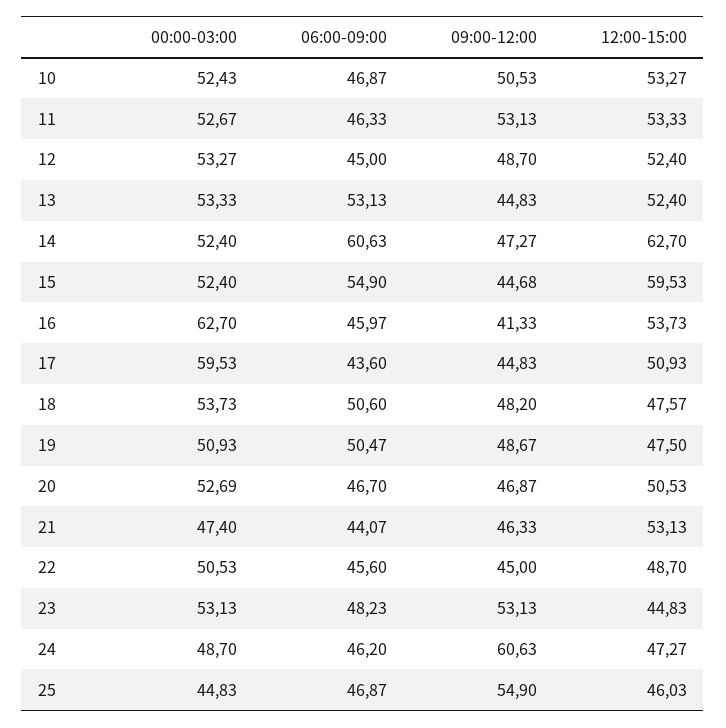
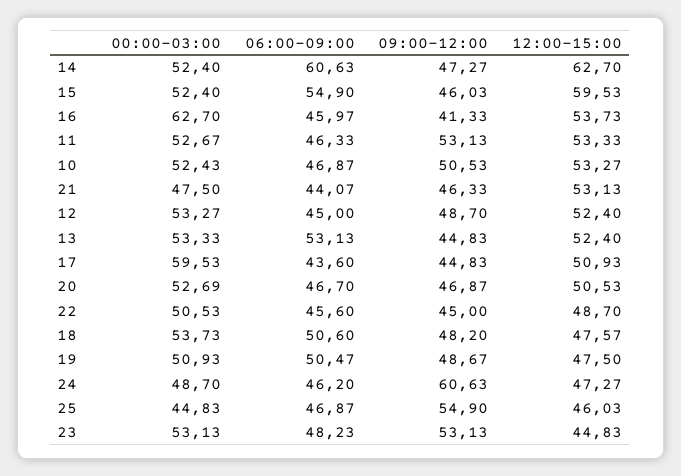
  {
    "00:00-03:00": {
      "10": 52.43,
      "11": 52.67,
      "12": 53.27,
      "13": 53.33,
      "14": 52.4,
      "15": 52.4,
      "16": 62.7,
      "17": 59.53,
      "18": 53.73,
      "19": 50.93,
      "20": 52.69,
-     "21": 47.4,
+     "21": 47.5,
      "22": 50.53,
      "23": 53.13,
      "24": 48.7,
      "25": 44.83
    },
    "06:00-09:00": {
      "10": 46.87,
      "11": 46.33,
      "12": 45,
      "13": 53.13,
      "14": 60.63,
      "15": 54.9,
      "16": 45.97,
      "17": 43.6,
      "18": 50.6,
      "19": 50.47,
      "20": 46.7,
      "21": 44.07,
      "22": 45.6,
      "23": 48.23,
      "24": 46.2,
      "25": 46.87
    },
    "09:00-12:00": {
      "10": 50.53,
      "11": 53.13,
      "12": 48.7,
      "13": 44.83,
      "14": 47.27,
-     "15": 44.68,
+     "15": 46.03,
      "16": 41.33,
      "17": 44.83,
      "18": 48.2,
      "19": 48.67,
      "20": 46.87,
      "21": 46.33,
      "22": 45,
      "23": 53.13,
      "24": 60.63,
      "25": 54.9
    },
    "12:00-15:00": {
      "10": 53.27,
      "11": 53.33,
      "12": 52.4,
      "13": 52.4,
      "14": 62.7,
      "15": 59.53,
      "16": 53.73,
      "17": 50.93,
      "18": 47.57,
      "19": 47.5,
      "20": 50.53,
      "21": 53.13,
      "22": 48.7,
      "23": 44.83,
      "24": 47.27,
      "25": 46.03
    }
  }

